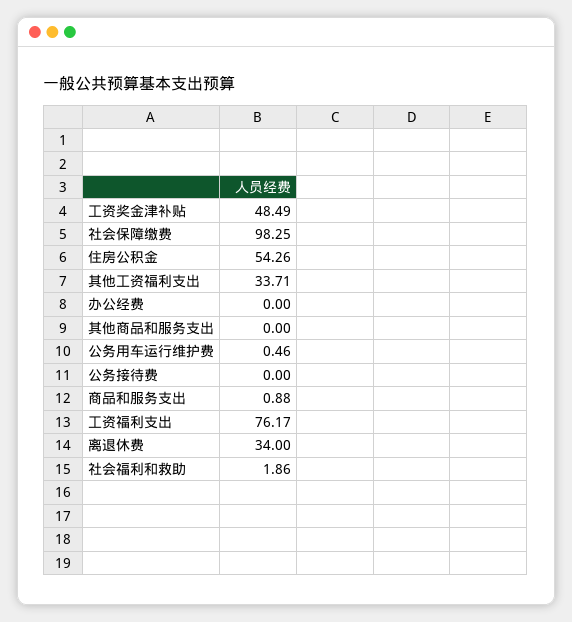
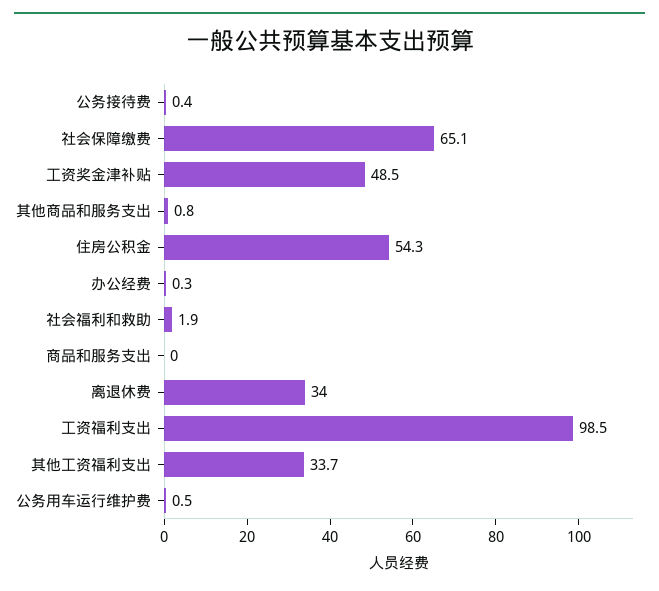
  {
    "工资奖金津补贴": 48.49,
-   "社会保障缴费": 98.25,
+   "社会保障缴费": 65.1,
    "住房公积金": 54.26,
    "其他工资福利支出": 33.71,
-   "办公经费": 0,
+   "办公经费": 0.3,
-   "其他商品和服务支出": 0,
+   "其他商品和服务支出": 0.8,
    "公务用车运行维护费": 0.46,
-   "公务接待费": 0,
+   "公务接待费": 0.4,
-   "商品和服务支出": 0.88,
+   "商品和服务支出": 0,
-   "工资福利支出": 76.17,
+   "工资福利支出": 98.5,
    "离退休费": 34,
    "社会福利和救助": 1.86
  }

